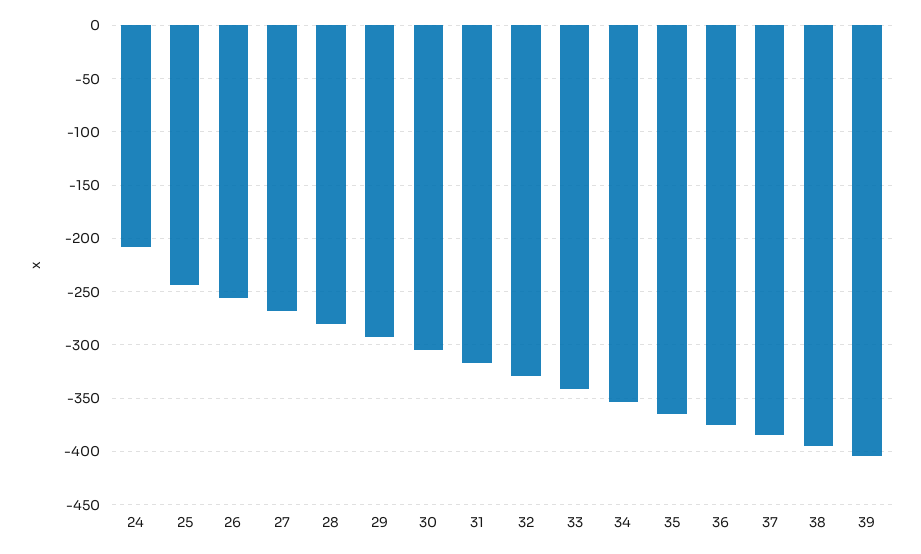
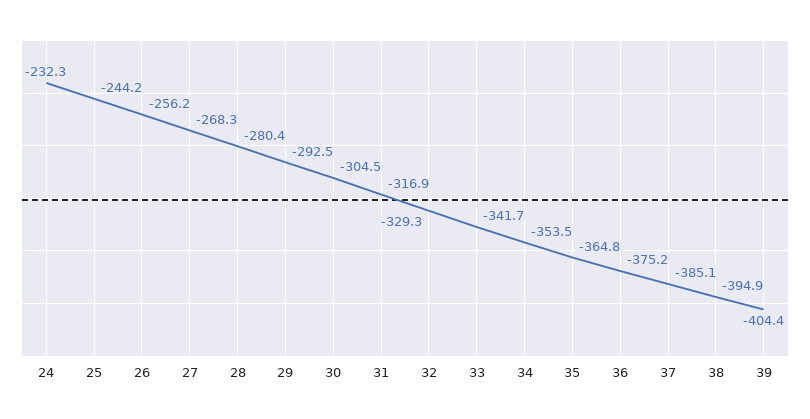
  {
-   "24": -210,
+   "24": -232.3,
    "25": -244.2,
    "26": -256.2,
    "27": -268.3,
    "28": -280.4,
    "29": -292.5,
    "30": -304.5,
    "31": -316.9,
    "32": -329.3,
    "33": -341.7,
    "34": -353.5,
    "35": -364.8,
    "36": -375.2,
    "37": -385.1,
    "38": -394.9,
    "39": -404.4
  }

